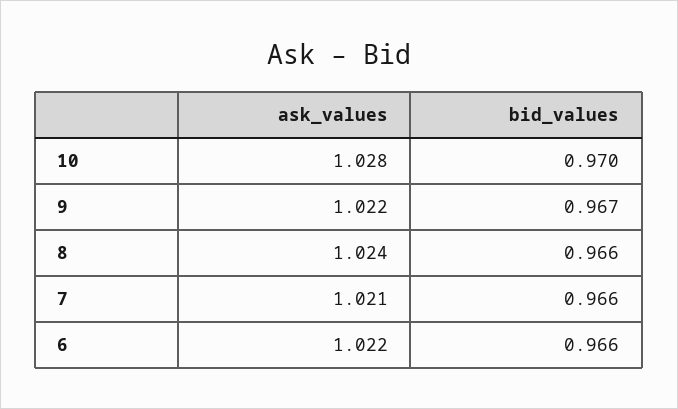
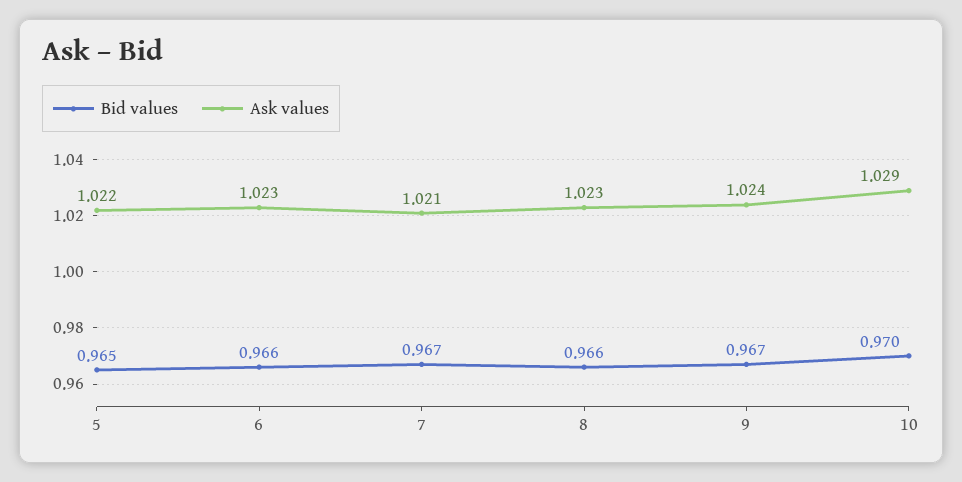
  {
    "ask_values": {
-     "10": 1.028,
+     "10": 1.029,
-     "9": 1.022,
+     "9": 1.024,
-     "8": 1.024,
+     "8": 1.023,
      "7": 1.021,
-     "6": 1.022
+     "6": 1.023,
+     "5": 1.022
    },
    "bid_values": {
      "10": 0.97,
      "9": 0.967,
      "8": 0.966,
-     "7": 0.966,
+     "7": 0.967,
-     "6": 0.966
+     "6": 0.966,
+     "5": 0.965
    }
  }

